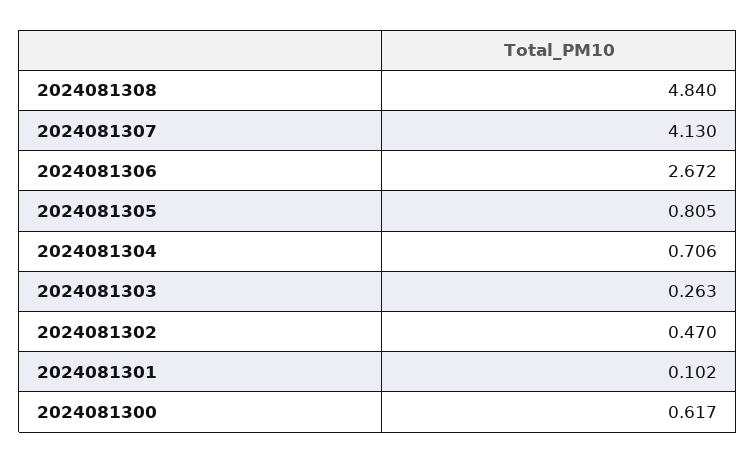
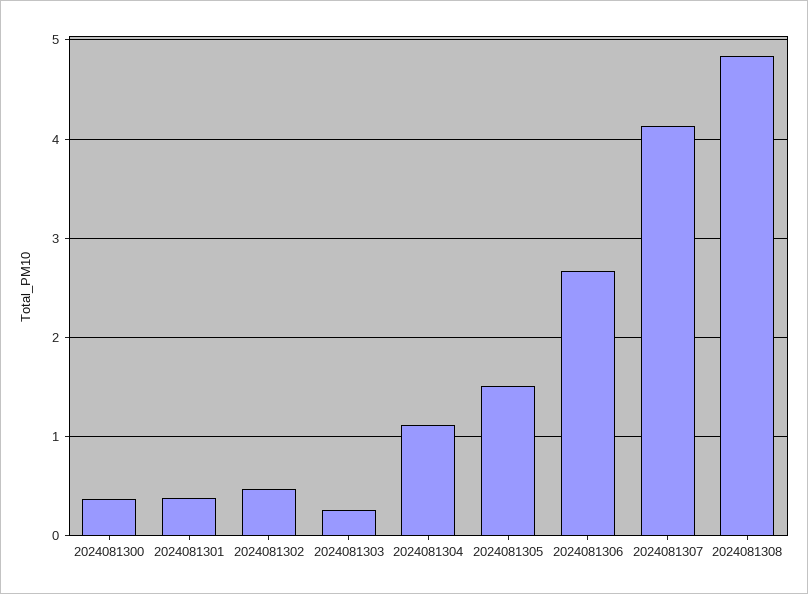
  {
    "2024081308": 4.84,
    "2024081307": 4.13,
    "2024081306": 2.672,
-   "2024081305": 0.805,
+   "2024081305": 1.5,
-   "2024081304": 0.706,
+   "2024081304": 1.1,
    "2024081303": 0.263,
    "2024081302": 0.47,
-   "2024081301": 0.102,
+   "2024081301": 0.4,
-   "2024081300": 0.617
+   "2024081300": 0.4
  }

